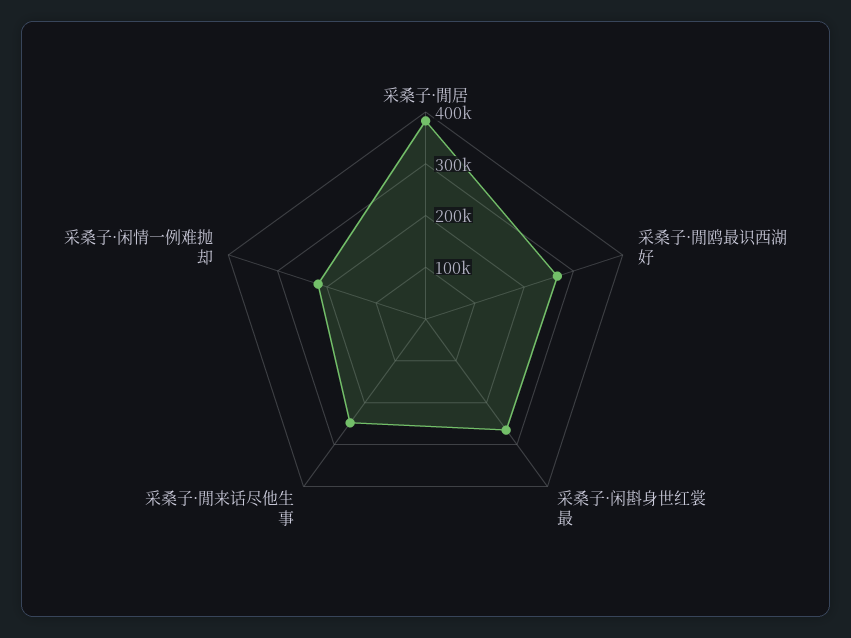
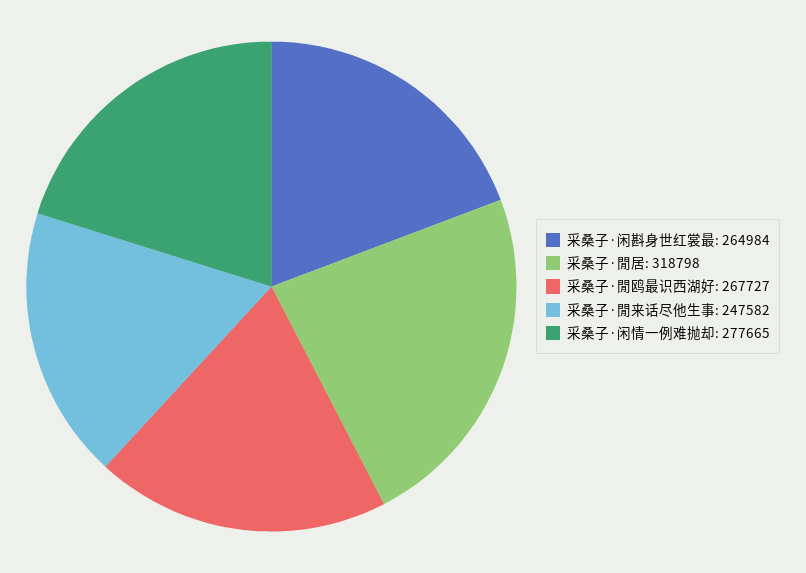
  {
-   "采桑子·閒居": 380000,
+   "采桑子·閒居": 318798,
    "采桑子·閒鸥最识西湖好": 267727,
    "采桑子·闲斟身世红裳最": 264984,
    "采桑子·閒来话尽他生事": 247582,
-   "采桑子·闲情一例难抛却": 220000
+   "采桑子·闲情一例难抛却": 277665
  }

